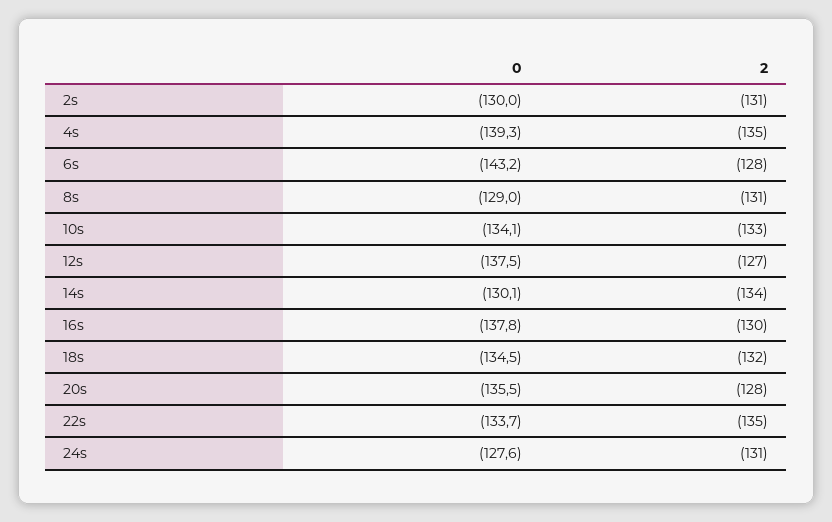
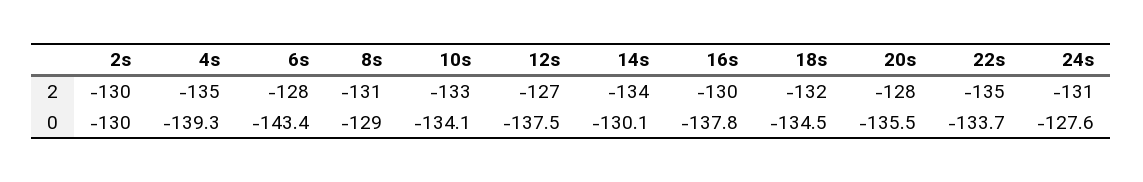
  {
    "0": {
      "2s": -130,
      "4s": -139.3,
-     "6s": -143.2,
+     "6s": -143.4,
      "8s": -129,
      "10s": -134.1,
      "12s": -137.5,
      "14s": -130.1,
      "16s": -137.8,
      "18s": -134.5,
      "20s": -135.5,
      "22s": -133.7,
      "24s": -127.6
    },
    "2": {
-     "2s": -131,
+     "2s": -130,
      "4s": -135,
      "6s": -128,
      "8s": -131,
      "10s": -133,
      "12s": -127,
      "14s": -134,
      "16s": -130,
      "18s": -132,
      "20s": -128,
      "22s": -135,
      "24s": -131
    }
  }

